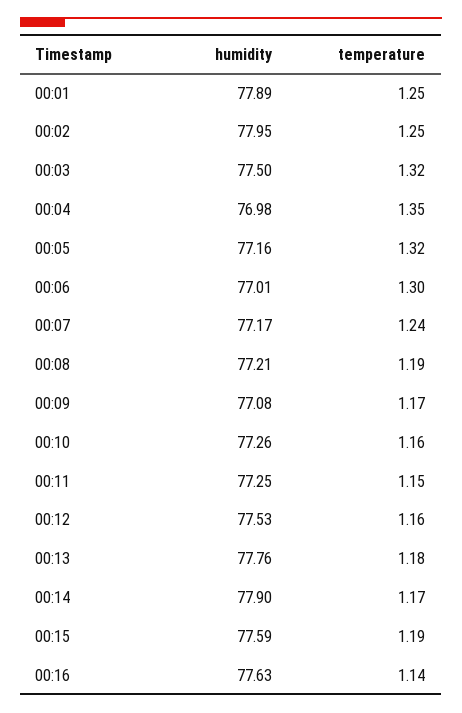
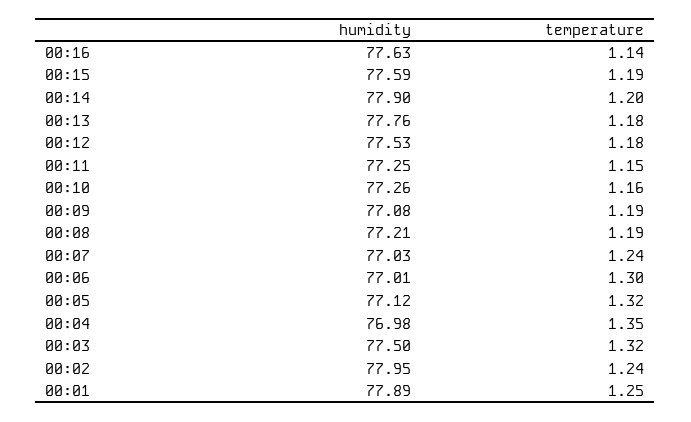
  {
    "humidity": {
      "00:01": 77.89,
      "00:02": 77.95,
      "00:03": 77.5,
      "00:04": 76.98,
-     "00:05": 77.16,
+     "00:05": 77.12,
      "00:06": 77.01,
-     "00:07": 77.17,
+     "00:07": 77.03,
      "00:08": 77.21,
      "00:09": 77.08,
      "00:10": 77.26,
      "00:11": 77.25,
      "00:12": 77.53,
      "00:13": 77.76,
      "00:14": 77.9,
      "00:15": 77.59,
      "00:16": 77.63
    },
    "temperature": {
      "00:01": 1.25,
-     "00:02": 1.25,
+     "00:02": 1.24,
      "00:03": 1.32,
      "00:04": 1.35,
      "00:05": 1.32,
      "00:06": 1.3,
      "00:07": 1.24,
      "00:08": 1.19,
-     "00:09": 1.17,
+     "00:09": 1.19,
      "00:10": 1.16,
      "00:11": 1.15,
-     "00:12": 1.16,
+     "00:12": 1.18,
      "00:13": 1.18,
-     "00:14": 1.17,
+     "00:14": 1.2,
      "00:15": 1.19,
      "00:16": 1.14
    }
  }

